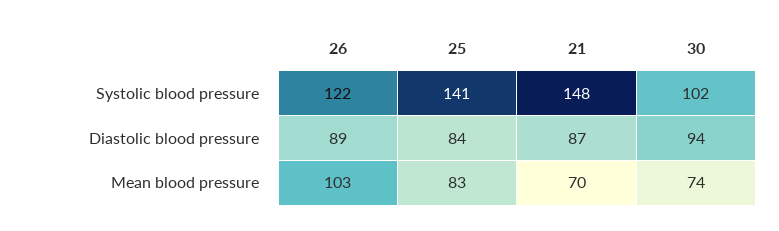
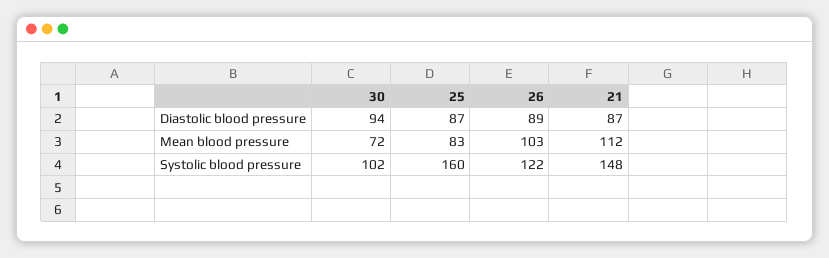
  {
    "26": {
      "Systolic blood pressure": 122,
      "Diastolic blood pressure": 89,
      "Mean blood pressure": 103
    },
    "25": {
-     "Systolic blood pressure": 141,
+     "Systolic blood pressure": 160,
-     "Diastolic blood pressure": 84,
+     "Diastolic blood pressure": 87,
      "Mean blood pressure": 83
    },
    "21": {
      "Systolic blood pressure": 148,
      "Diastolic blood pressure": 87,
-     "Mean blood pressure": 70
+     "Mean blood pressure": 112
    },
    "30": {
      "Systolic blood pressure": 102,
      "Diastolic blood pressure": 94,
-     "Mean blood pressure": 74
+     "Mean blood pressure": 72
    }
  }

